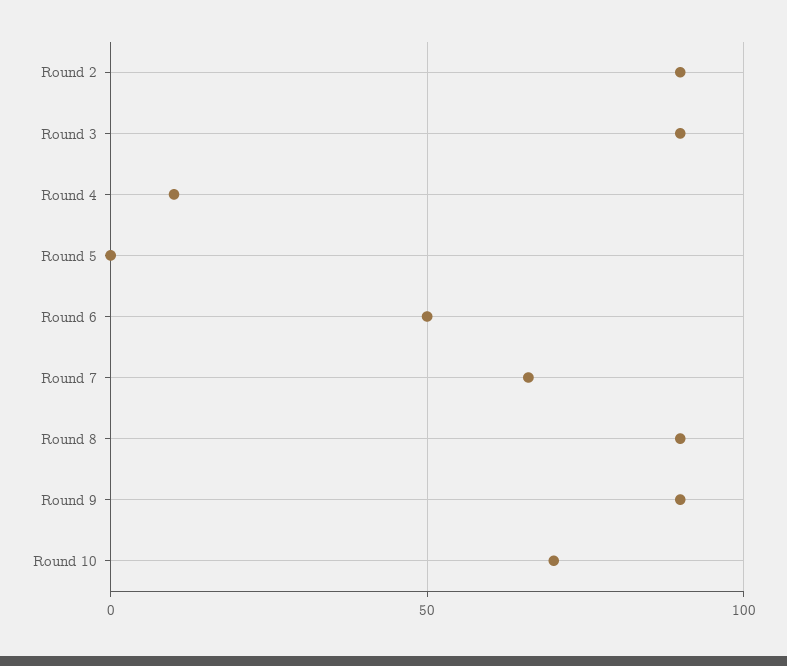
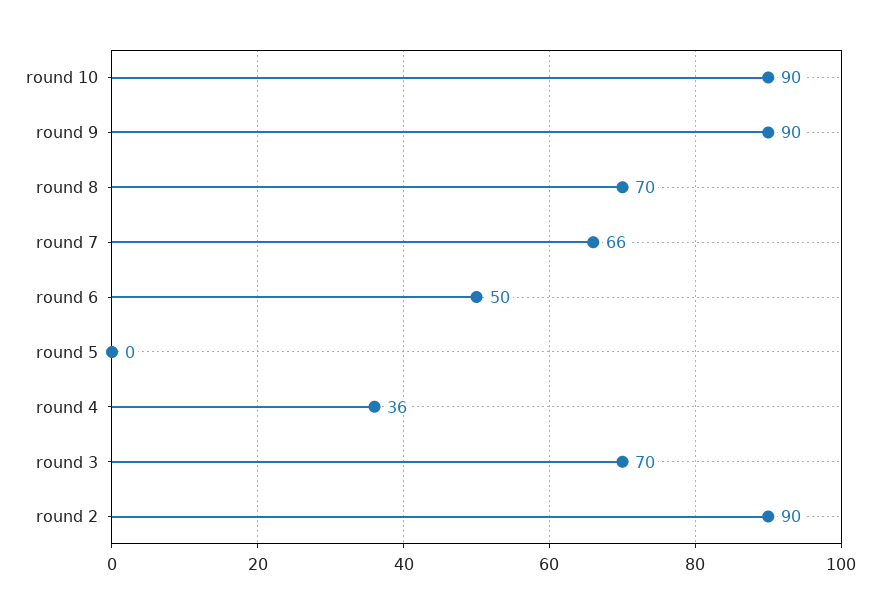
  {
    "Round 2": 90,
-   "Round 3": 90,
+   "Round 3": 70,
-   "Round 4": 10,
+   "Round 4": 36,
    "Round 5": 0,
    "Round 6": 50,
    "Round 7": 66,
-   "Round 8": 90,
+   "Round 8": 70,
    "Round 9": 90,
-   "Round 10": 70
+   "Round 10": 90
  }

